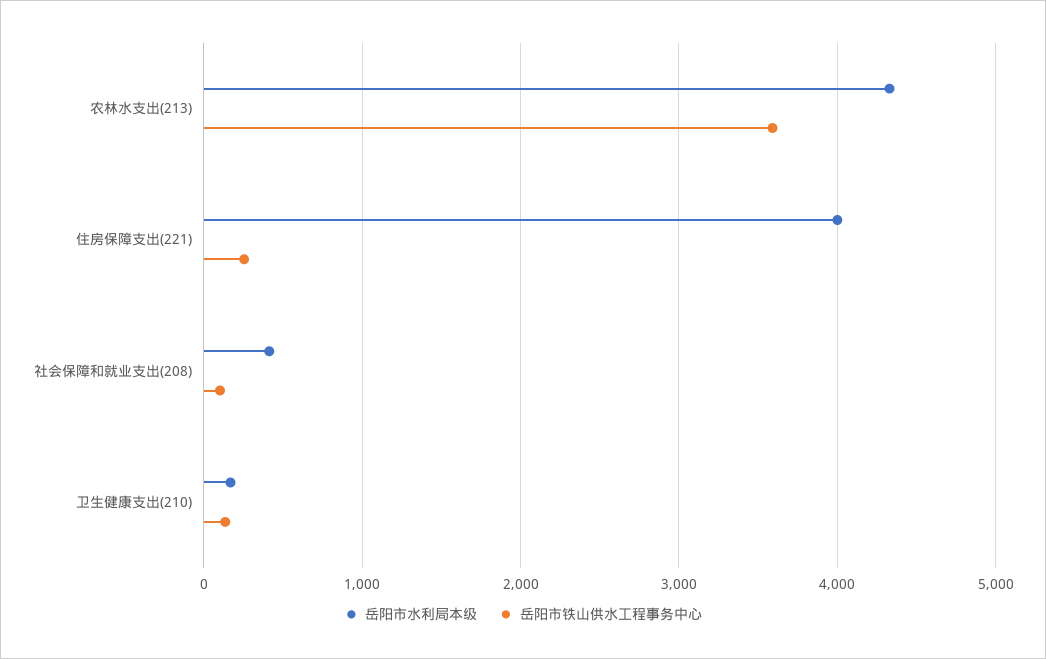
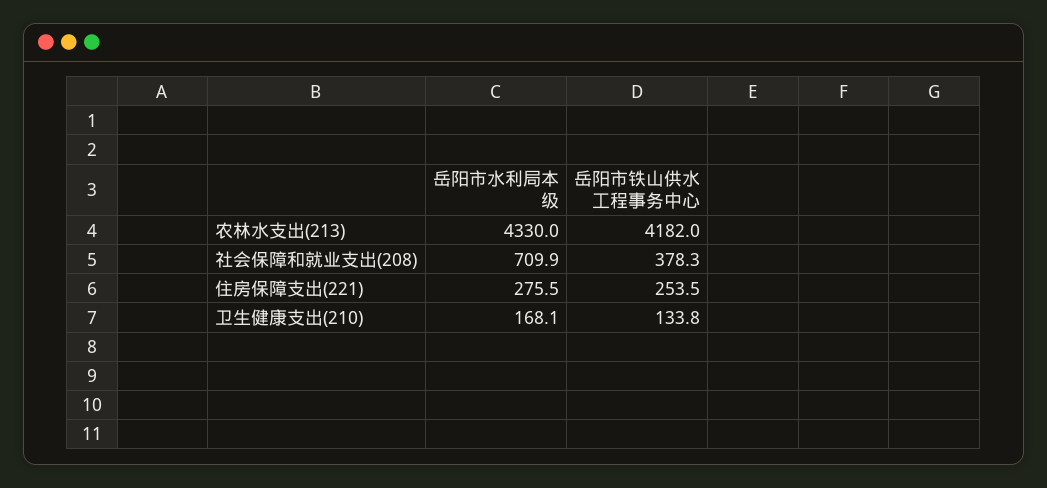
  {
    "岳阳市水利局本级": {
      "农林水支出(213)": 4330,
-     "住房保障支出(221)": 4000,
+     "住房保障支出(221)": 275.5,
-     "社会保障和就业支出(208)": 400,
+     "社会保障和就业支出(208)": 709.9,
      "卫生健康支出(210)": 168.1
    },
    "岳阳市铁山供水工程事务中心": {
-     "农林水支出(213)": 3600,
+     "农林水支出(213)": 4182,
      "住房保障支出(221)": 253.5,
-     "社会保障和就业支出(208)": 100,
+     "社会保障和就业支出(208)": 378.3,
      "卫生健康支出(210)": 133.8
    }
  }

